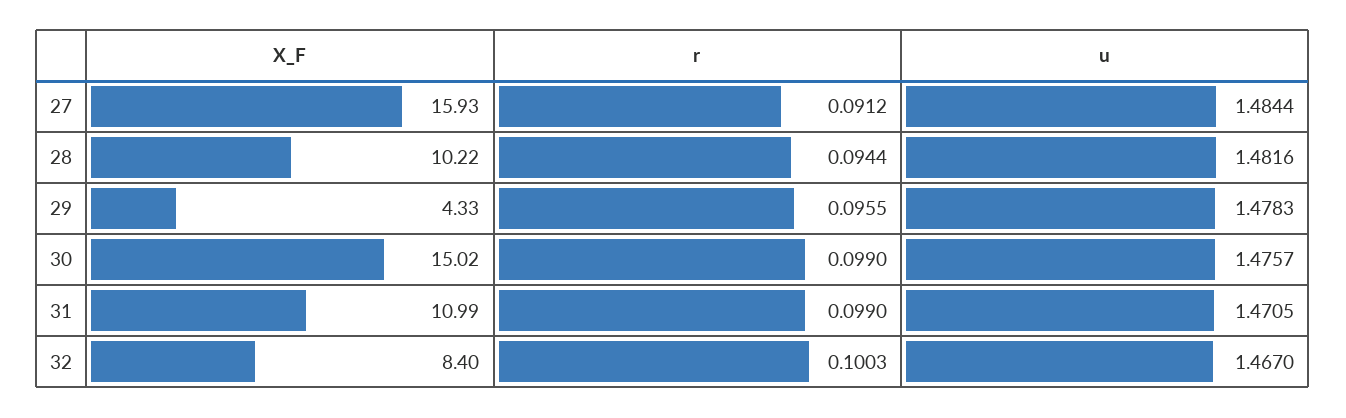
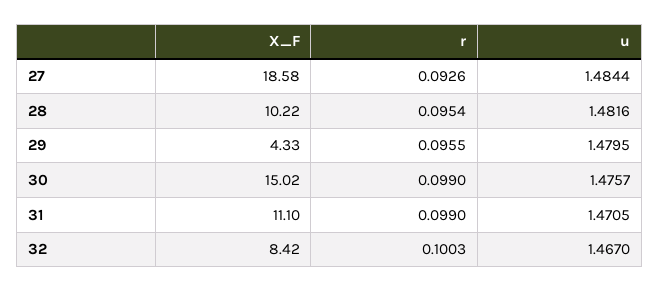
  {
    "X_F": {
-     "27": 15.93,
+     "27": 18.58,
      "28": 10.22,
      "29": 4.33,
      "30": 15.02,
-     "31": 10.99,
+     "31": 11.1,
-     "32": 8.4
+     "32": 8.42
    },
    "r": {
-     "27": 0.0912,
+     "27": 0.0926,
-     "28": 0.0944,
+     "28": 0.0954,
      "29": 0.0955,
      "30": 0.099,
      "31": 0.099,
      "32": 0.1003
    },
    "u": {
      "27": 1.4844,
      "28": 1.4816,
-     "29": 1.4783,
+     "29": 1.4795,
      "30": 1.4757,
      "31": 1.4705,
      "32": 1.467
    }
  }

